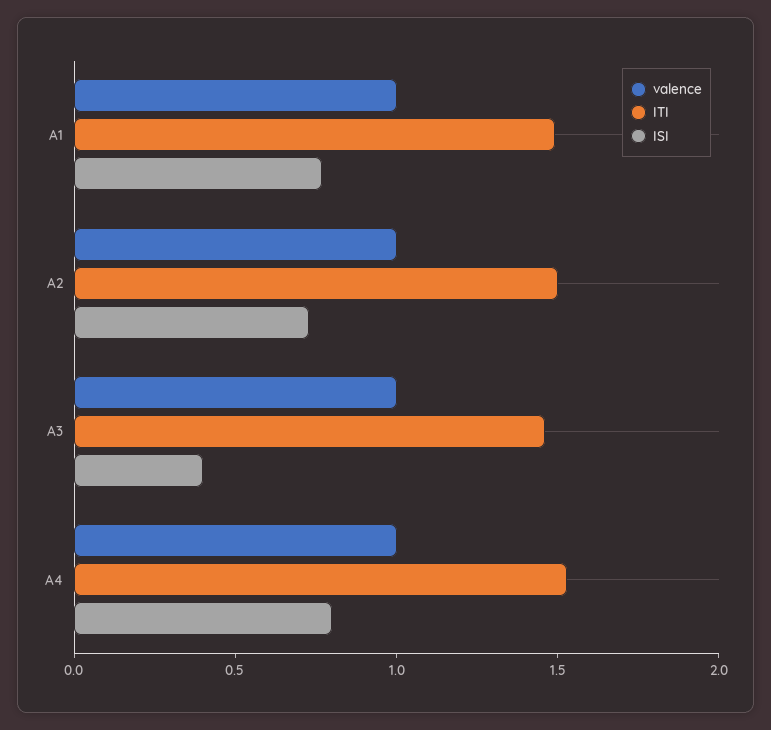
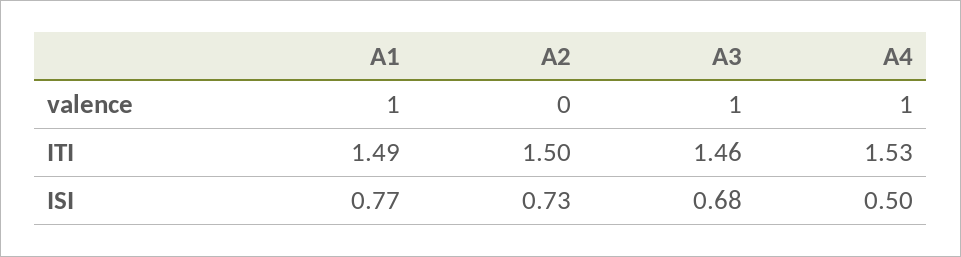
  {
    "valence": {
      "A1": 1,
-     "A2": 1,
+     "A2": 0,
      "A3": 1,
      "A4": 1
    },
    "ITI": {
      "A1": 1.49,
      "A2": 1.5,
      "A3": 1.46,
      "A4": 1.53
    },
    "ISI": {
      "A1": 0.77,
      "A2": 0.73,
-     "A3": 0.4,
+     "A3": 0.68,
-     "A4": 0.8
+     "A4": 0.5
    }
  }

